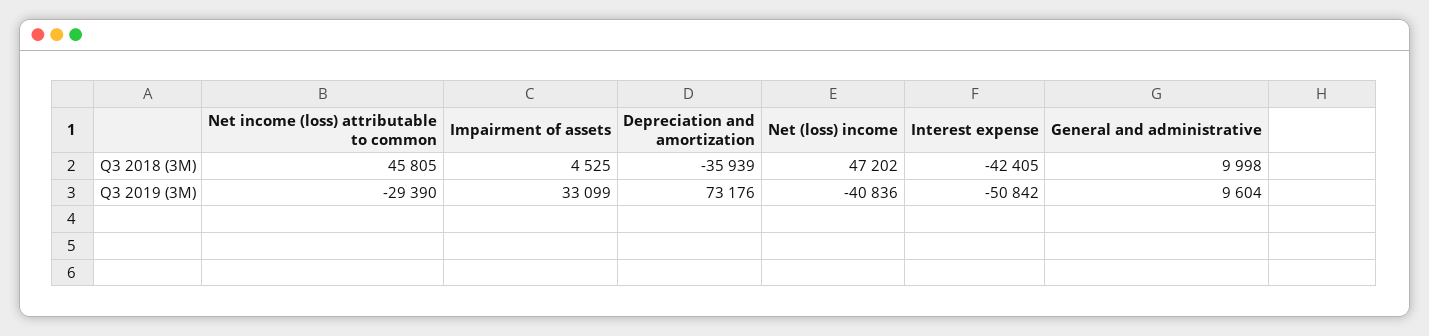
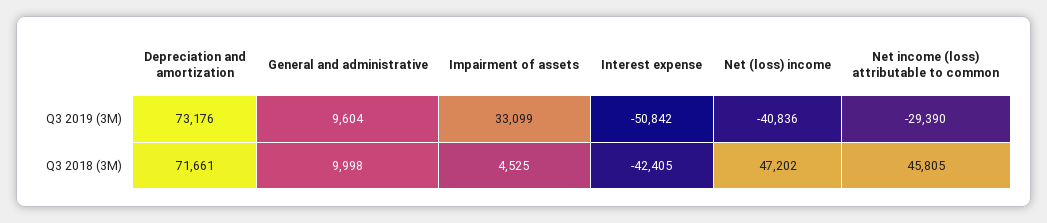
  {
    "Net income (loss) attributable to common": {
      "Q3 2018 (3M)": 45805,
      "Q3 2019 (3M)": -29390
    },
    "Impairment of assets": {
      "Q3 2018 (3M)": 4525,
      "Q3 2019 (3M)": 33099
    },
    "Depreciation and amortization": {
-     "Q3 2018 (3M)": -35939,
+     "Q3 2018 (3M)": 71661,
      "Q3 2019 (3M)": 73176
    },
    "Net (loss) income": {
      "Q3 2018 (3M)": 47202,
      "Q3 2019 (3M)": -40836
    },
    "Interest expense": {
      "Q3 2018 (3M)": -42405,
      "Q3 2019 (3M)": -50842
    },
    "General and administrative": {
      "Q3 2018 (3M)": 9998,
      "Q3 2019 (3M)": 9604
    }
  }

